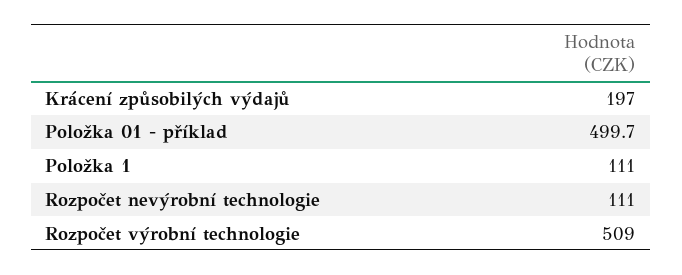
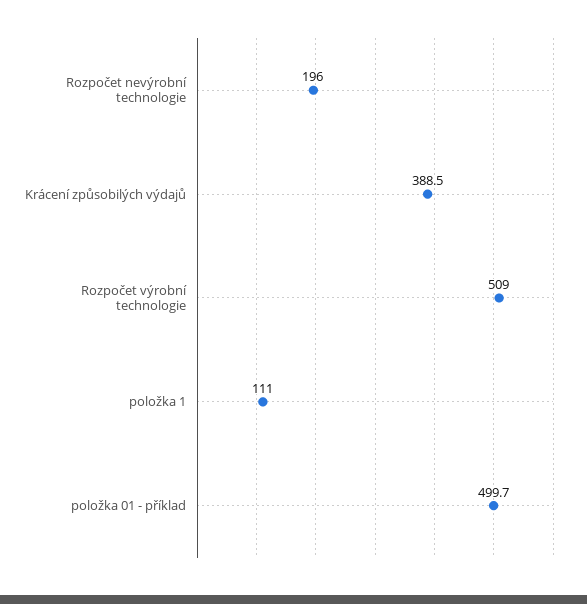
  {
-   "Krácení způsobilých výdajů": 197,
+   "Krácení způsobilých výdajů": 388.5,
    "Položka 01 - příklad": 499.7,
    "Položka 1": 111,
-   "Rozpočet nevýrobní technologie": 111,
+   "Rozpočet nevýrobní technologie": 196,
    "Rozpočet výrobní technologie": 509
  }

